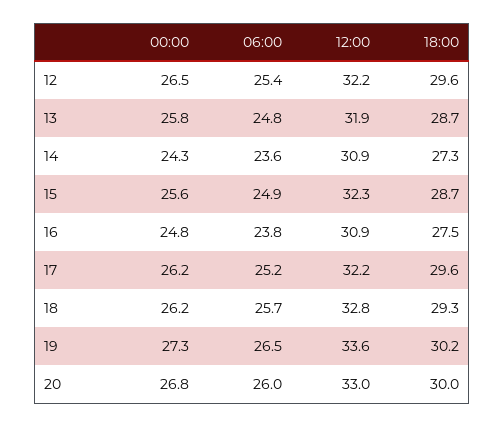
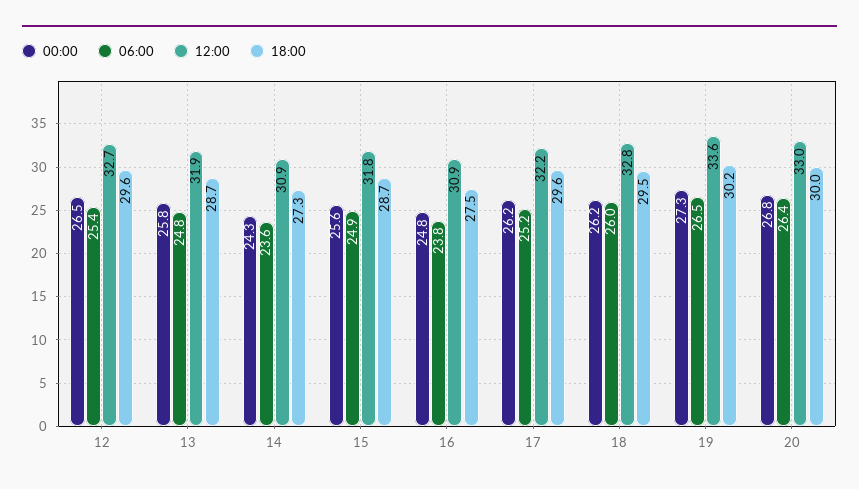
  {
    "00:00": {
      "12": 26.5,
      "13": 25.8,
      "14": 24.3,
      "15": 25.6,
      "16": 24.8,
      "17": 26.2,
      "18": 26.2,
      "19": 27.3,
      "20": 26.8
    },
    "06:00": {
      "12": 25.4,
      "13": 24.8,
      "14": 23.6,
      "15": 24.9,
      "16": 23.8,
      "17": 25.2,
-     "18": 25.7,
+     "18": 26,
      "19": 26.5,
-     "20": 26
+     "20": 26.4
    },
    "12:00": {
-     "12": 32.2,
+     "12": 32.7,
      "13": 31.9,
      "14": 30.9,
-     "15": 32.3,
+     "15": 31.8,
      "16": 30.9,
      "17": 32.2,
      "18": 32.8,
      "19": 33.6,
      "20": 33
    },
    "18:00": {
      "12": 29.6,
      "13": 28.7,
      "14": 27.3,
      "15": 28.7,
      "16": 27.5,
      "17": 29.6,
-     "18": 29.3,
+     "18": 29.5,
      "19": 30.2,
      "20": 30
    }
  }

